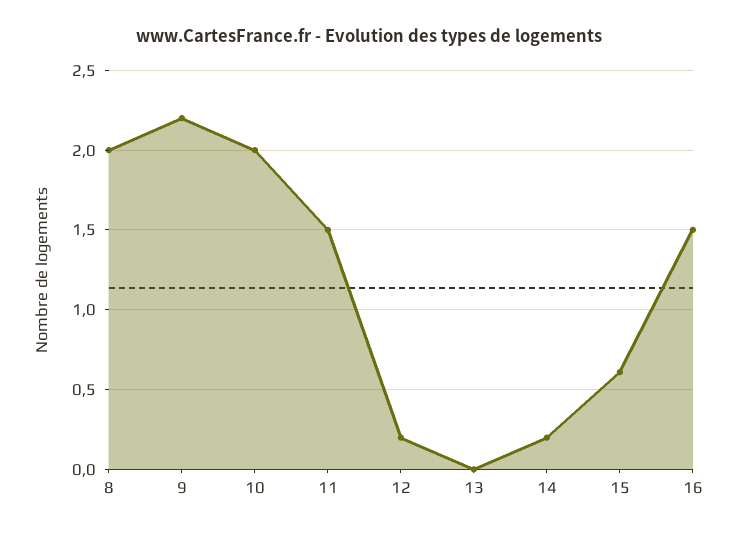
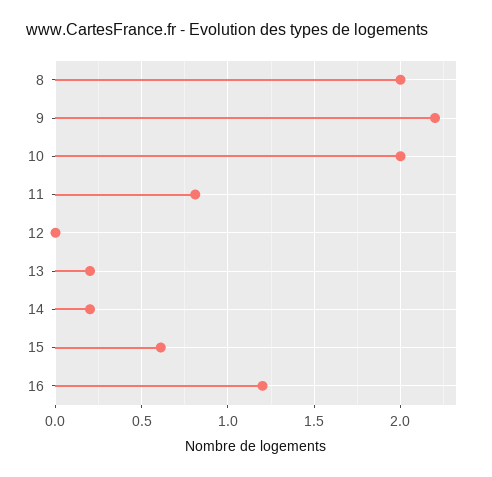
  {
    "8": 2,
    "9": 2.2,
    "10": 2,
-   "11": 1.5,
+   "11": 0.8,
-   "12": 0.2,
+   "12": 0,
-   "13": 0,
+   "13": 0.2,
    "14": 0.2,
    "15": 0.6,
-   "16": 1.5
+   "16": 1.2
  }

